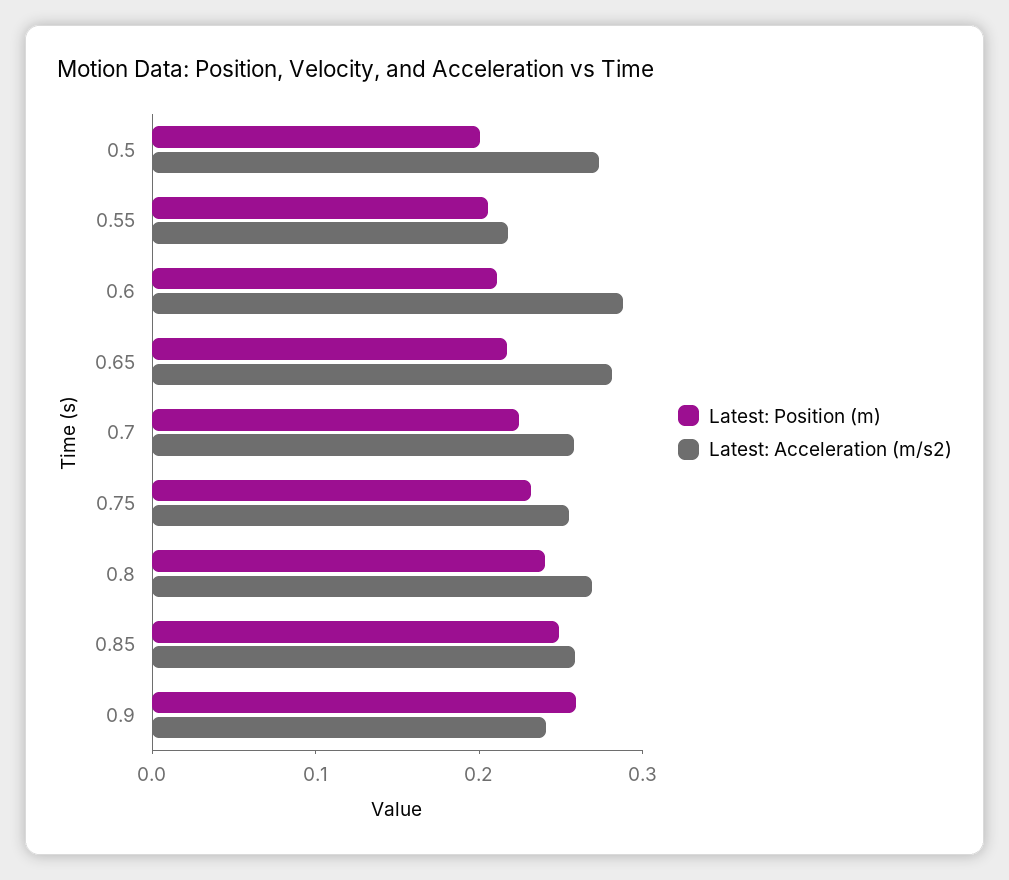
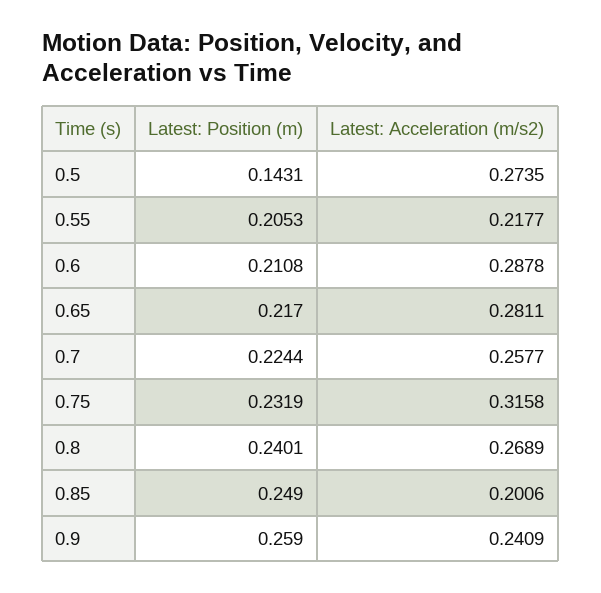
  {
    "Latest: Position (m)": {
-     "0.5": 0.2,
+     "0.5": 0.1431,
      "0.55": 0.2053,
      "0.6": 0.2108,
      "0.65": 0.217,
      "0.7": 0.2244,
      "0.75": 0.2319,
      "0.8": 0.2401,
      "0.85": 0.249,
      "0.9": 0.259
    },
    "Latest: Acceleration (m/s2)": {
      "0.5": 0.2735,
      "0.55": 0.2177,
      "0.6": 0.2878,
      "0.65": 0.2811,
      "0.7": 0.2577,
-     "0.75": 0.26,
+     "0.75": 0.3158,
      "0.8": 0.2689,
-     "0.85": 0.26,
+     "0.85": 0.2006,
      "0.9": 0.2409
    }
  }

